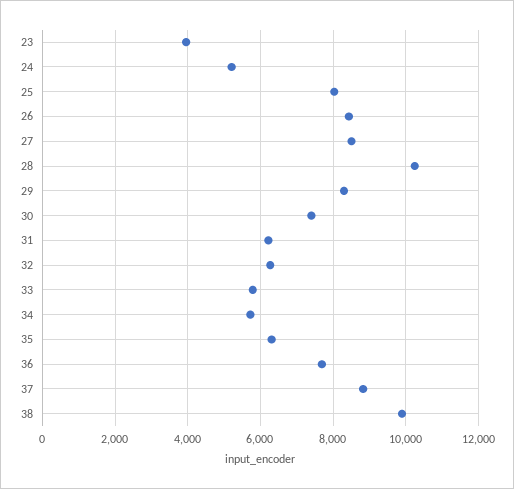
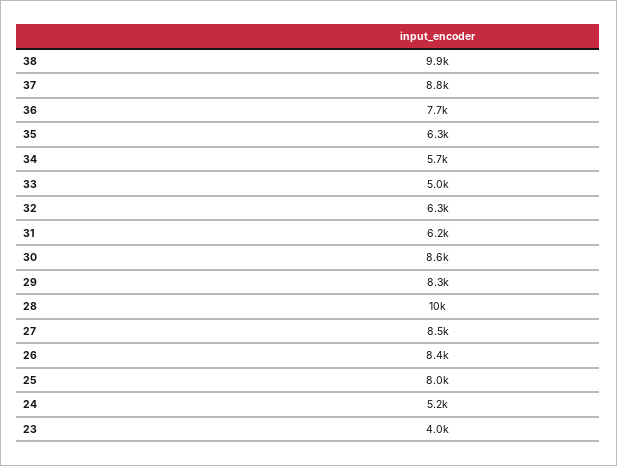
  {
    "23": 4000,
    "24": 5200,
    "25": 8000,
    "26": 8400,
    "27": 8500,
    "28": 10000,
    "29": 8300,
-   "30": 7400,
+   "30": 8600,
    "31": 6200,
    "32": 6300,
-   "33": 5800,
+   "33": 5000,
    "34": 5700,
    "35": 6300,
    "36": 7700,
    "37": 8800,
    "38": 9900
  }

